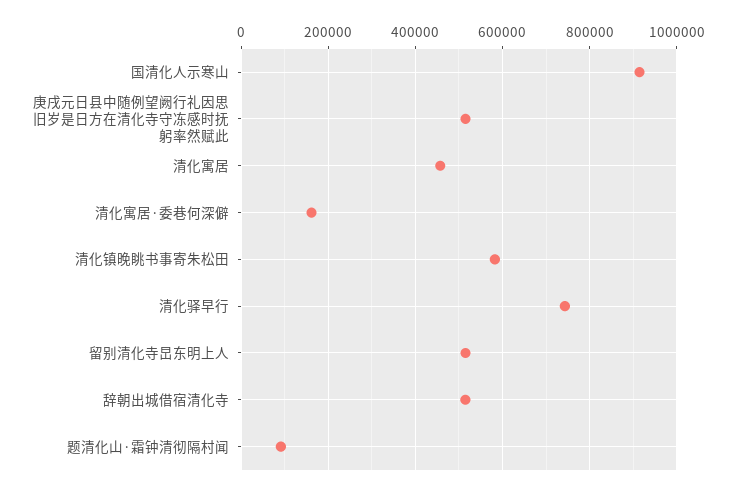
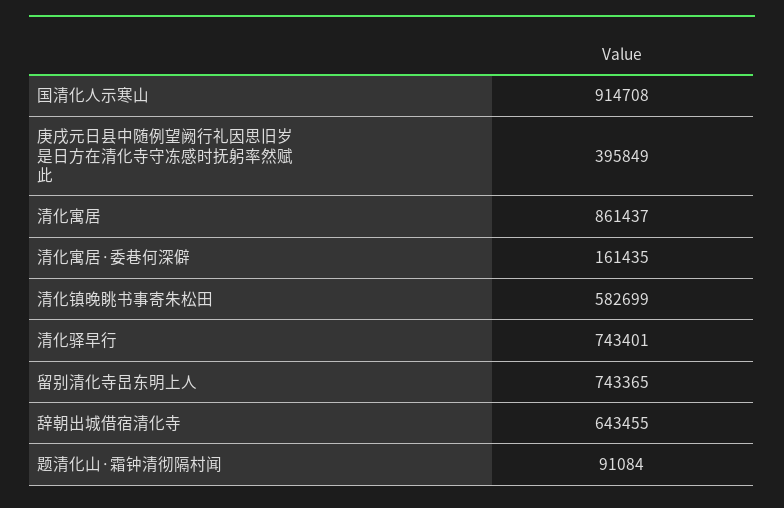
  {
    "国清化人示寒山": 914708,
-   "庚戌元日县中随例望阙行礼因思旧岁是日方在清化寺守冻感时抚躬率然赋此": 520000,
+   "庚戌元日县中随例望阙行礼因思旧岁是日方在清化寺守冻感时抚躬率然赋此": 395849,
-   "清化寓居": 460000,
+   "清化寓居": 861437,
    "清化寓居·委巷何深僻": 161435,
    "清化镇晚眺书事寄朱松田": 582699,
    "清化驿早行": 743401,
-   "留别清化寺旵东明上人": 520000,
+   "留别清化寺旵东明上人": 743365,
-   "辞朝出城借宿清化寺": 520000,
+   "辞朝出城借宿清化寺": 643455,
    "题清化山·霜钟清彻隔村闻": 91084
  }

